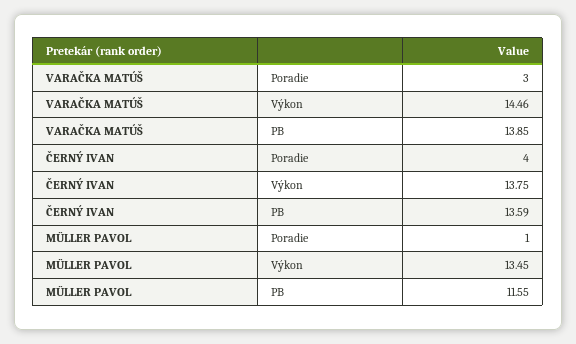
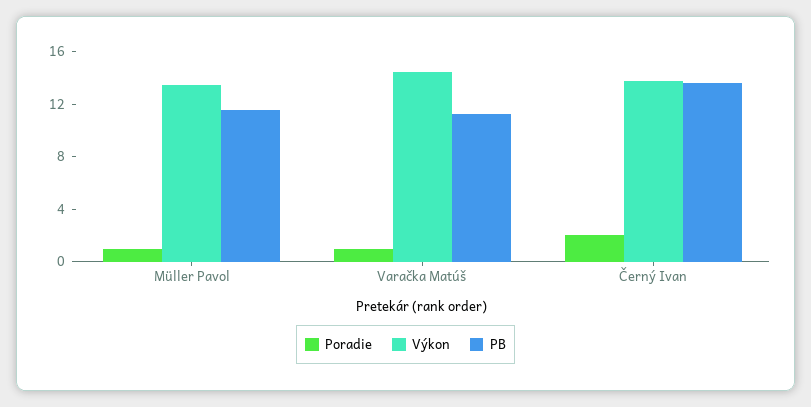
  {
    "Poradie": {
-     "VARAČKA MATÚŠ": 3,
+     "VARAČKA MATÚŠ": 1,
-     "ČERNÝ IVAN": 4,
+     "ČERNÝ IVAN": 2,
      "MÜLLER PAVOL": 1
    },
    "Výkon": {
      "VARAČKA MATÚŠ": 14.46,
      "ČERNÝ IVAN": 13.75,
      "MÜLLER PAVOL": 13.45
    },
    "PB": {
-     "VARAČKA MATÚŠ": 13.85,
+     "VARAČKA MATÚŠ": 11,
      "ČERNÝ IVAN": 13.59,
      "MÜLLER PAVOL": 11.55
    }
  }

